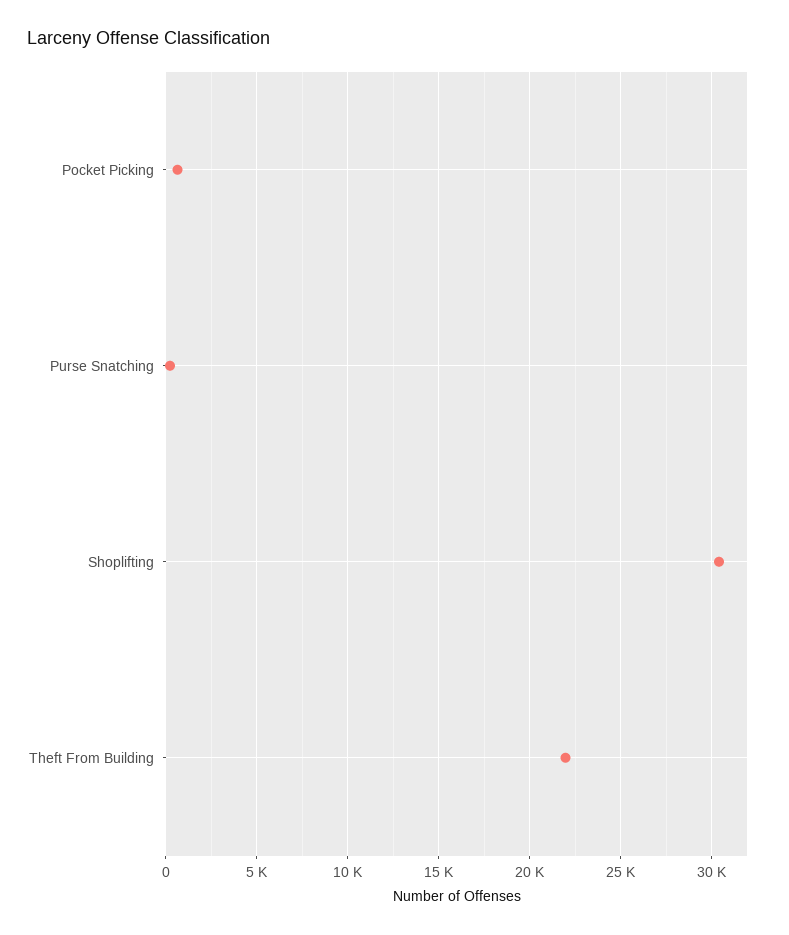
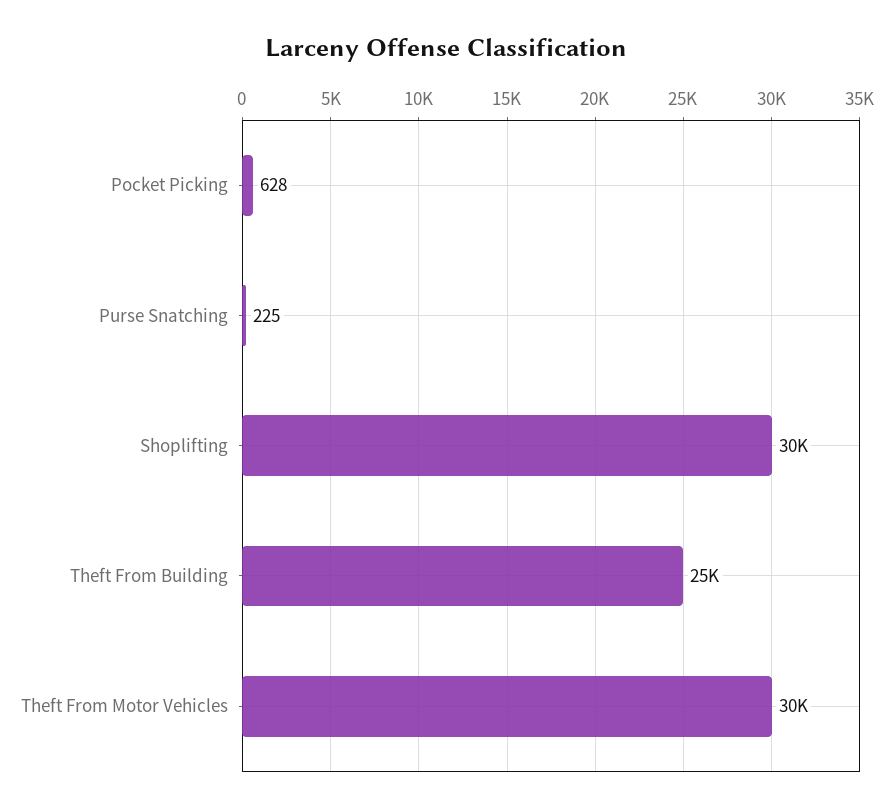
  {
    "Pocket Picking": 628,
    "Purse Snatching": 225,
    "Shoplifting": 30000,
-   "Theft From Building": 22000
+   "Theft From Building": 25000,
+   "Theft From Motor Vehicles": 30000
  }

